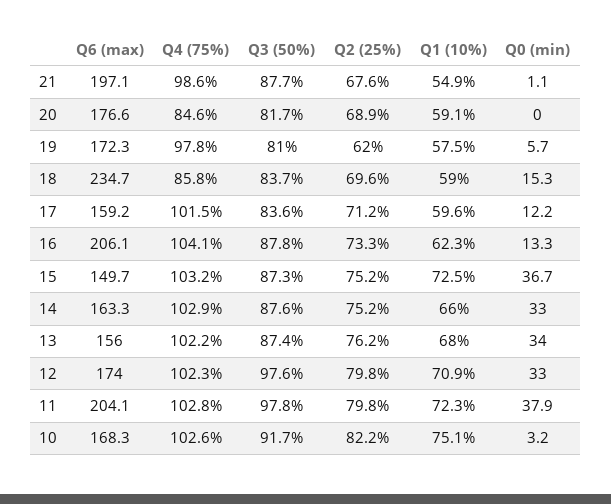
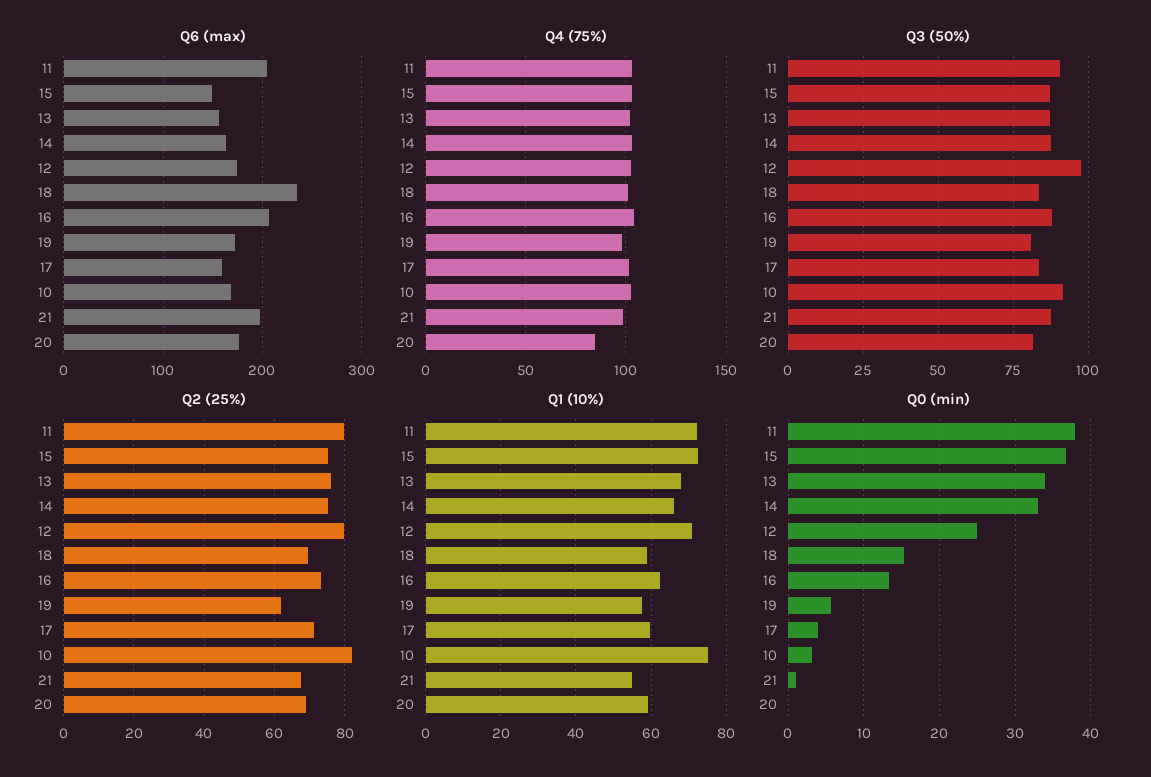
  {
    "Q6 (max)": {
      "21": 197.1,
      "20": 176.6,
      "19": 172.3,
      "18": 234.7,
      "17": 159.2,
      "16": 206.1,
      "15": 149.7,
      "14": 163.3,
      "13": 156,
      "12": 174,
      "11": 204.1,
      "10": 168.3
    },
    "Q4 (75%)": {
      "21": 98.6,
      "20": 84.6,
      "19": 97.8,
-     "18": 85.8,
+     "18": 100,
      "17": 101.5,
      "16": 104.1,
      "15": 103.2,
      "14": 102.9,
      "13": 102.2,
      "12": 102.3,
      "11": 102.8,
      "10": 102.6
    },
    "Q3 (50%)": {
      "21": 87.7,
      "20": 81.7,
      "19": 81,
      "18": 83.7,
      "17": 83.6,
      "16": 87.8,
      "15": 87.3,
      "14": 87.6,
      "13": 87.4,
      "12": 97.6,
-     "11": 97.8,
+     "11": 90,
      "10": 91.7
    },
    "Q2 (25%)": {
      "21": 67.6,
      "20": 68.9,
      "19": 62,
      "18": 69.6,
      "17": 71.2,
      "16": 73.3,
      "15": 75.2,
      "14": 75.2,
      "13": 76.2,
      "12": 79.8,
      "11": 79.8,
      "10": 82.2
    },
    "Q1 (10%)": {
      "21": 54.9,
      "20": 59.1,
      "19": 57.5,
      "18": 59,
      "17": 59.6,
      "16": 62.3,
      "15": 72.5,
      "14": 66,
      "13": 68,
      "12": 70.9,
      "11": 72.3,
      "10": 75.1
    },
    "Q0 (min)": {
      "21": 1.1,
      "20": 0,
      "19": 5.7,
      "18": 15.3,
-     "17": 12.2,
+     "17": 4,
      "16": 13.3,
      "15": 36.7,
      "14": 33,
      "13": 34,
-     "12": 33,
+     "12": 25,
      "11": 37.9,
      "10": 3.2
    }
  }

